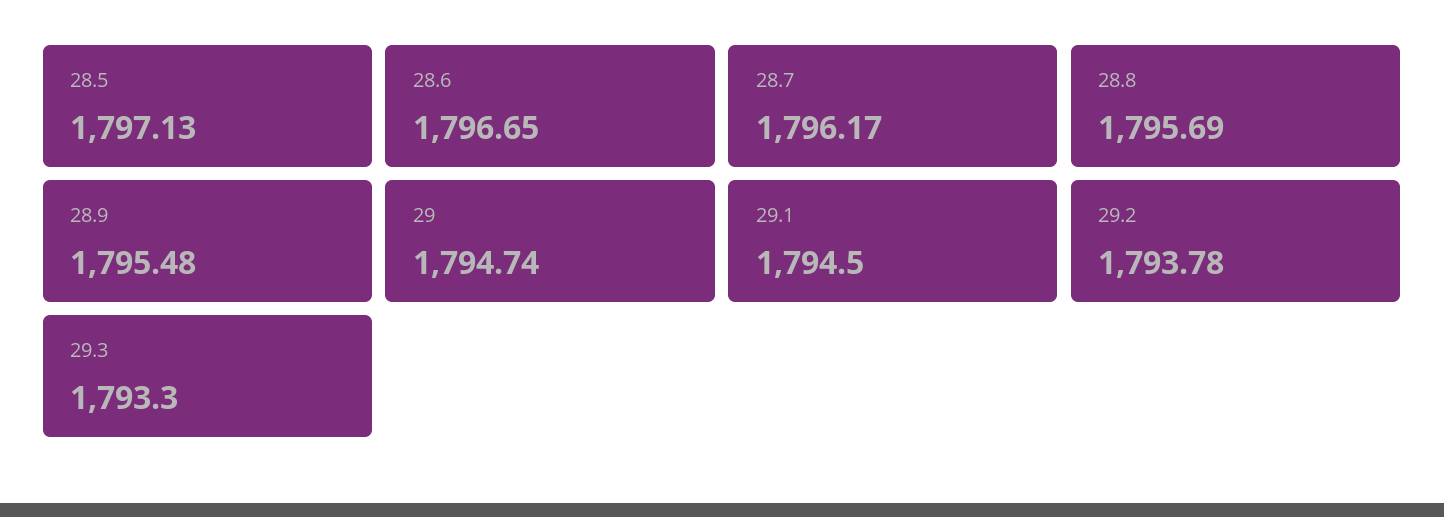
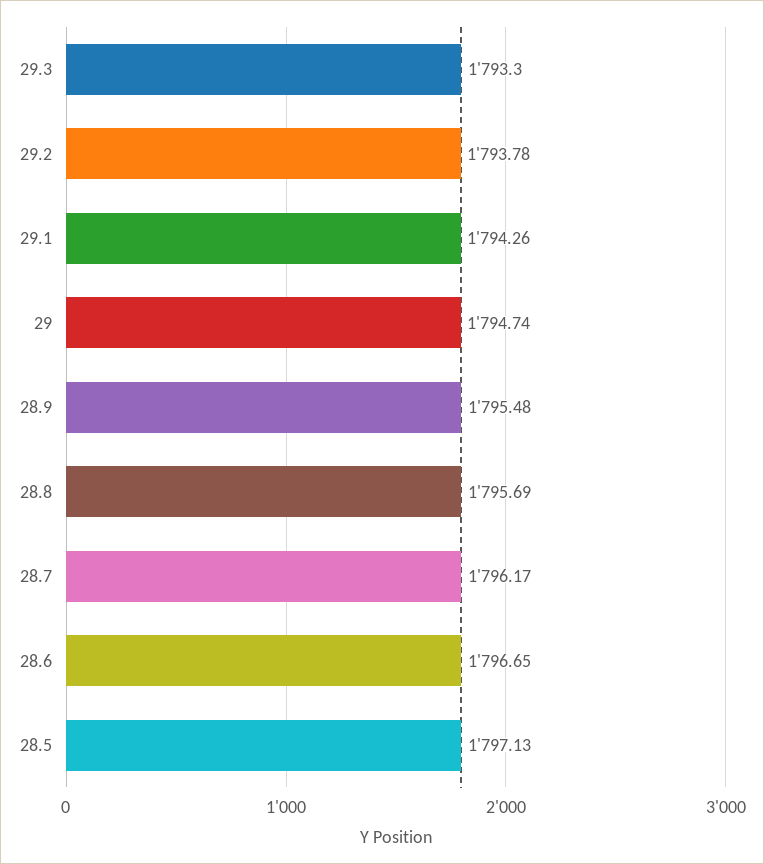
  {
    "28.5": 1797.13,
    "28.6": 1796.65,
    "28.7": 1796.17,
    "28.8": 1795.69,
    "28.9": 1795.48,
    "29": 1794.74,
-   "29.1": 1794.5,
+   "29.1": 1794.26,
    "29.2": 1793.78,
    "29.3": 1793.3
  }

